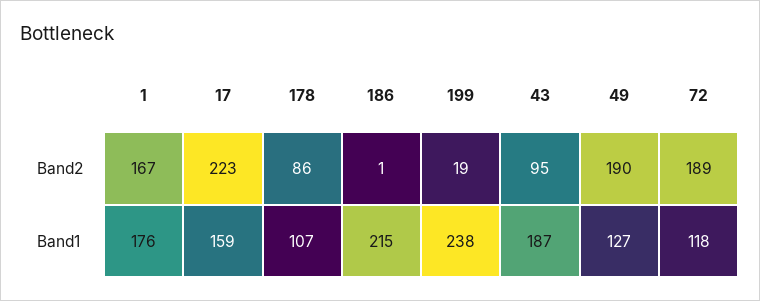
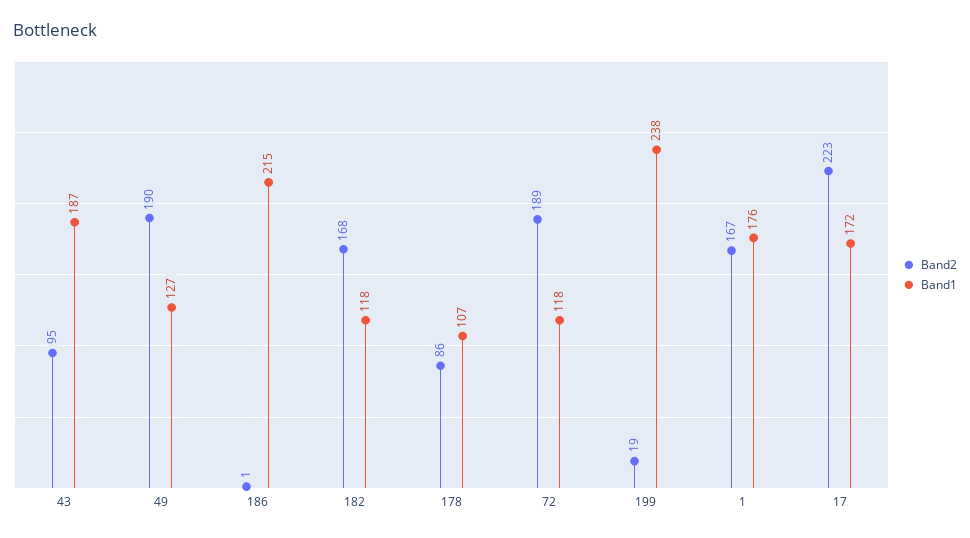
  {
    "Band2": {
      "1": 167,
      "17": 223,
      "178": 86,
      "186": 1,
      "199": 19,
      "43": 95,
      "49": 190,
-     "72": 189
+     "72": 189,
+     "182": 168
    },
    "Band1": {
      "1": 176,
-     "17": 159,
+     "17": 172,
      "178": 107,
      "186": 215,
      "199": 238,
      "43": 187,
      "49": 127,
-     "72": 118
+     "72": 118,
+     "182": 118
    }
  }

